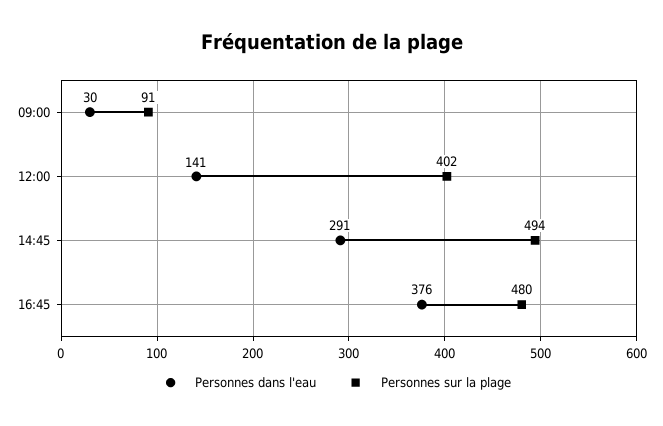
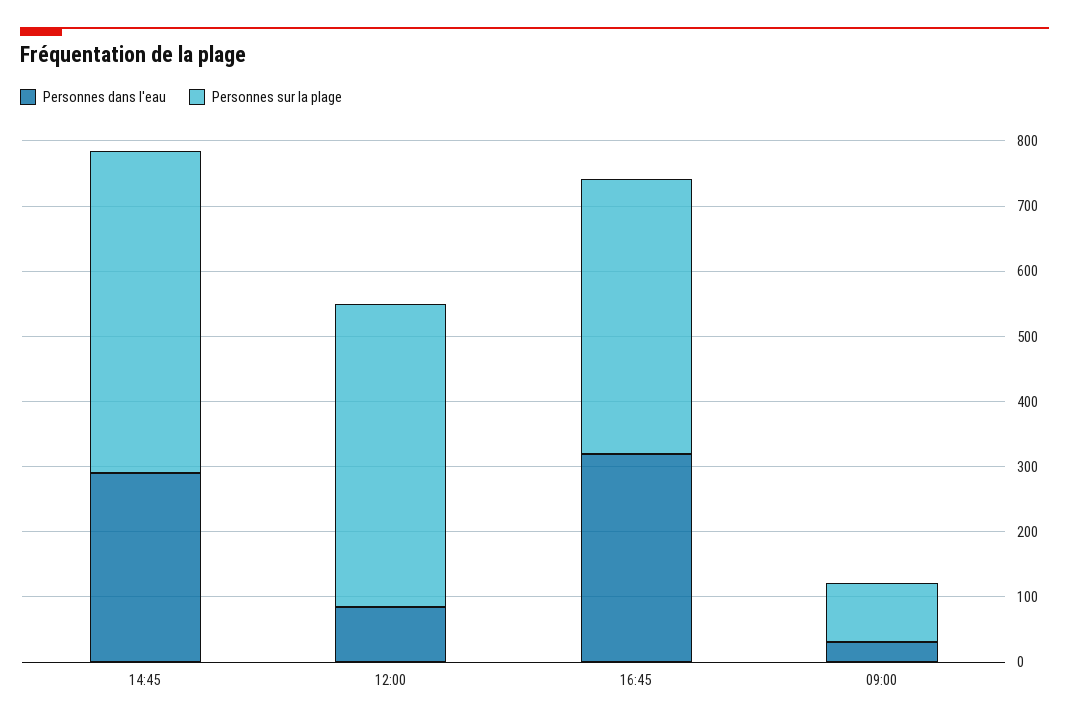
  {
    "Personnes dans l'eau": {
      "09:00": 30,
-     "12:00": 141,
+     "12:00": 80,
      "14:45": 291,
-     "16:45": 376
+     "16:45": 320
    },
    "Personnes sur la plage": {
      "09:00": 91,
-     "12:00": 402,
+     "12:00": 460,
      "14:45": 494,
-     "16:45": 480
+     "16:45": 420
    }
  }

